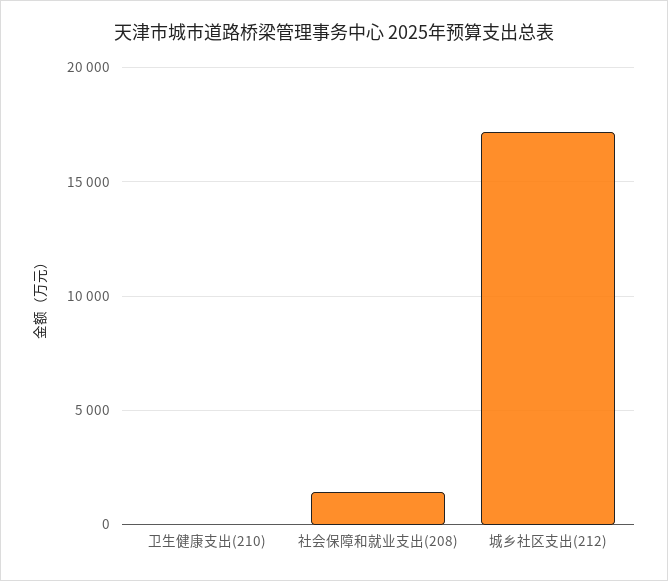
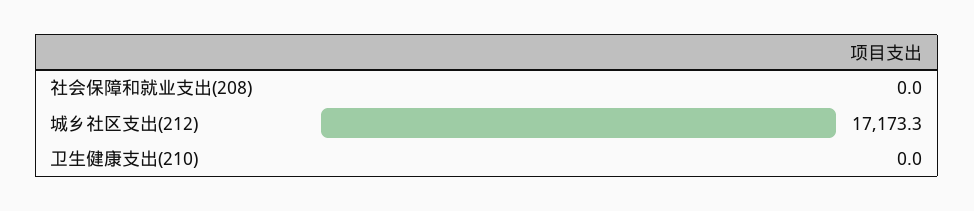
  {
    "卫生健康支出(210)": 0,
-   "社会保障和就业支出(208)": 1500,
+   "社会保障和就业支出(208)": 0,
    "城乡社区支出(212)": 17173.3
  }

